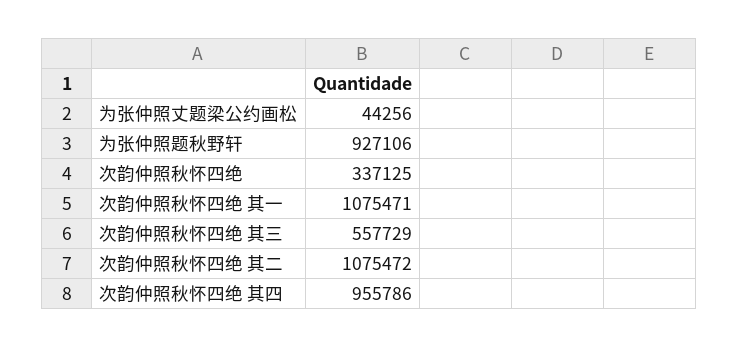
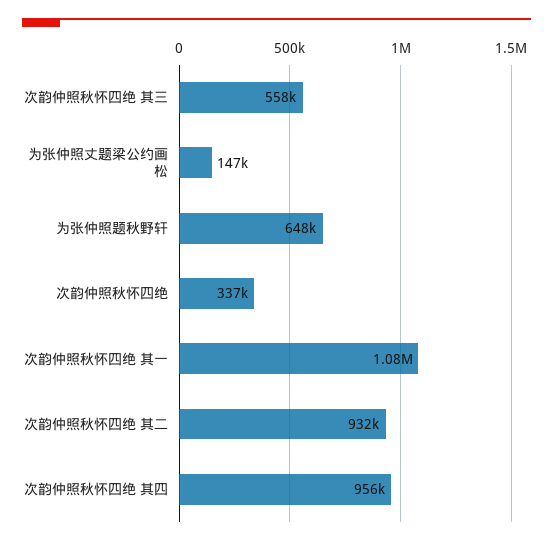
  {
-   "为张仲照丈题梁公约画松": 44256,
+   "为张仲照丈题梁公约画松": 147000,
-   "为张仲照题秋野轩": 927106,
+   "为张仲照题秋野轩": 648000,
    "次韵仲照秋怀四绝": 337125,
    "次韵仲照秋怀四绝 其一": 1075471,
    "次韵仲照秋怀四绝 其三": 557729,
-   "次韵仲照秋怀四绝 其二": 1075472,
+   "次韵仲照秋怀四绝 其二": 932000,
    "次韵仲照秋怀四绝 其四": 955786
  }

